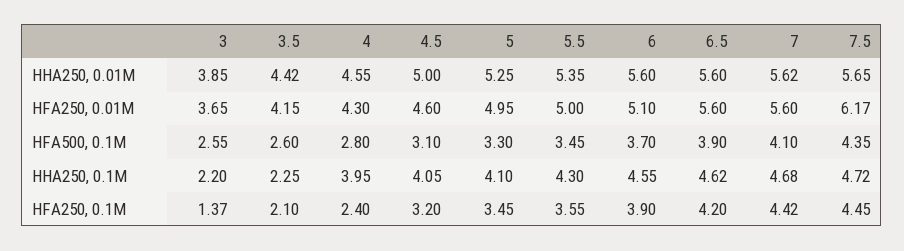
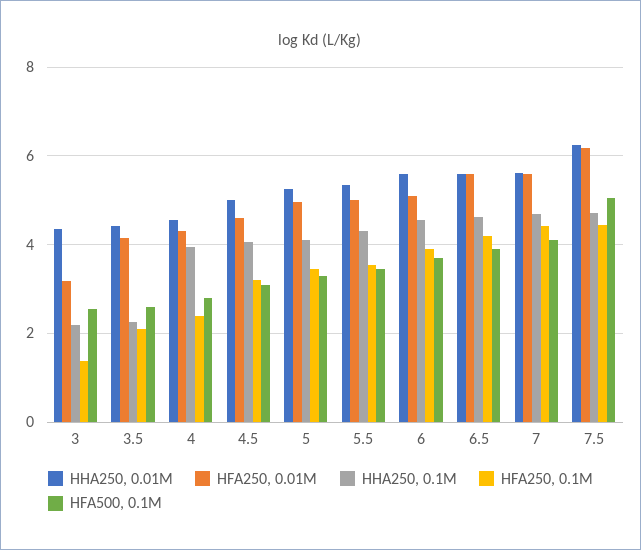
  {
    "HHA250, 0.01M": {
-     "3": 3.85,
+     "3": 4.4,
      "3.5": 4.42,
      "4": 4.55,
      "4.5": 5,
      "5": 5.25,
      "5.5": 5.35,
      "6": 5.6,
      "6.5": 5.6,
      "7": 5.62,
-     "7.5": 5.65
+     "7.5": 6.2
    },
    "HFA250, 0.01M": {
-     "3": 3.65,
+     "3": 3.2,
      "3.5": 4.15,
      "4": 4.3,
      "4.5": 4.6,
      "5": 4.95,
      "5.5": 5,
      "6": 5.1,
      "6.5": 5.6,
      "7": 5.6,
      "7.5": 6.17
    },
    "HFA500, 0.1M": {
      "3": 2.55,
      "3.5": 2.6,
      "4": 2.8,
      "4.5": 3.1,
      "5": 3.3,
      "5.5": 3.45,
      "6": 3.7,
      "6.5": 3.9,
      "7": 4.1,
-     "7.5": 4.35
+     "7.5": 5
    },
    "HHA250, 0.1M": {
      "3": 2.2,
      "3.5": 2.25,
      "4": 3.95,
      "4.5": 4.05,
      "5": 4.1,
      "5.5": 4.3,
      "6": 4.55,
      "6.5": 4.62,
      "7": 4.68,
      "7.5": 4.72
    },
    "HFA250, 0.1M": {
      "3": 1.37,
      "3.5": 2.1,
      "4": 2.4,
      "4.5": 3.2,
      "5": 3.45,
      "5.5": 3.55,
      "6": 3.9,
      "6.5": 4.2,
      "7": 4.42,
      "7.5": 4.45
    }
  }

